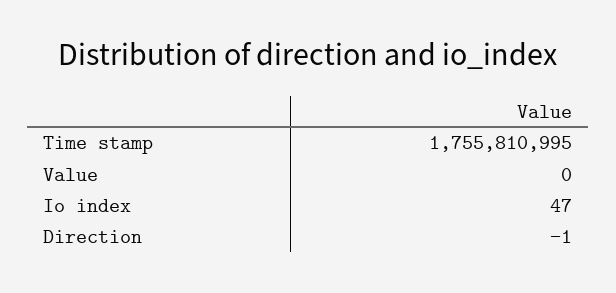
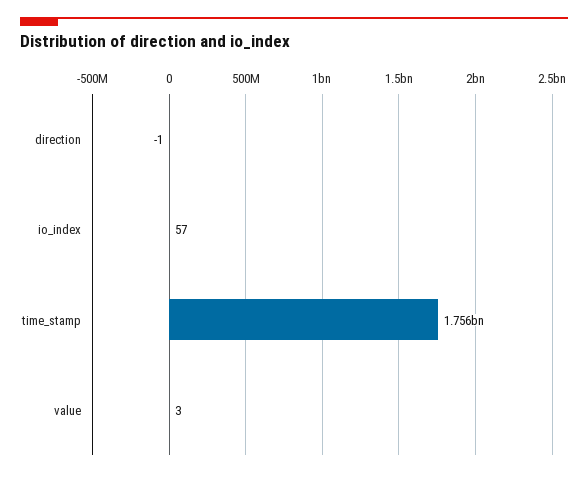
  {
    "Time stamp": 1755810995,
-   "Value": 0,
+   "Value": 3,
-   "Io index": 47,
+   "Io index": 57,
    "Direction": -1
  }

